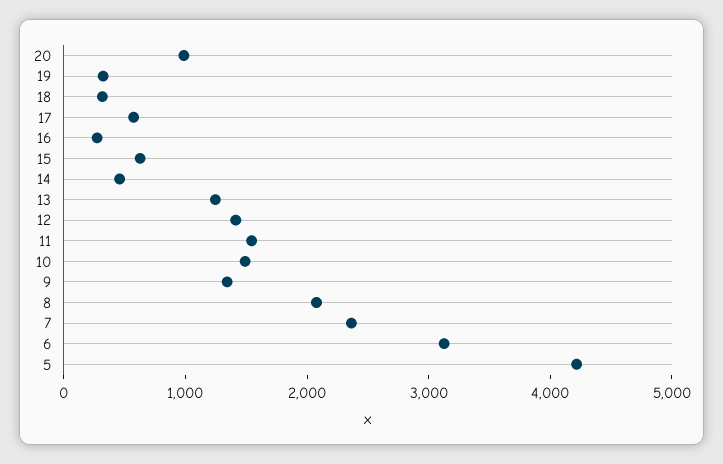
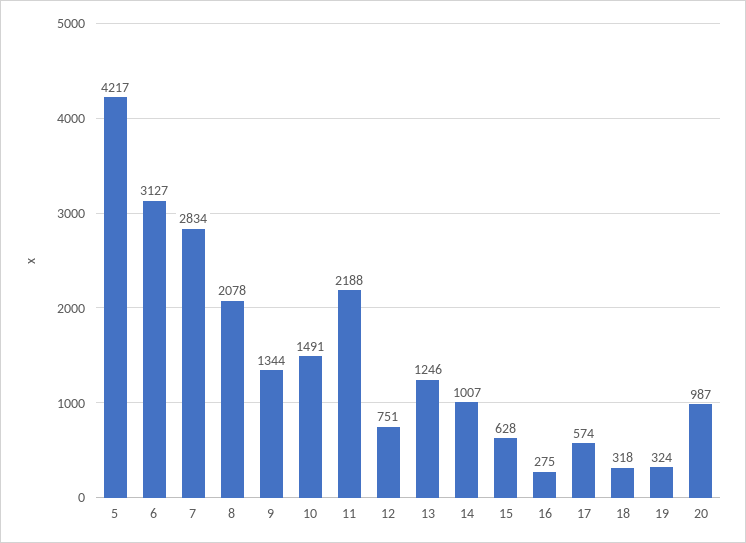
  {
    "20": 987,
    "19": 324,
    "18": 318,
    "17": 574,
    "16": 275,
    "15": 628,
-   "14": 400,
+   "14": 1007,
    "13": 1246,
-   "12": 1400,
+   "12": 751,
-   "11": 1600,
+   "11": 2188,
    "10": 1491,
    "9": 1344,
    "8": 2078,
-   "7": 2400,
+   "7": 2834,
    "6": 3127,
    "5": 4217
  }

